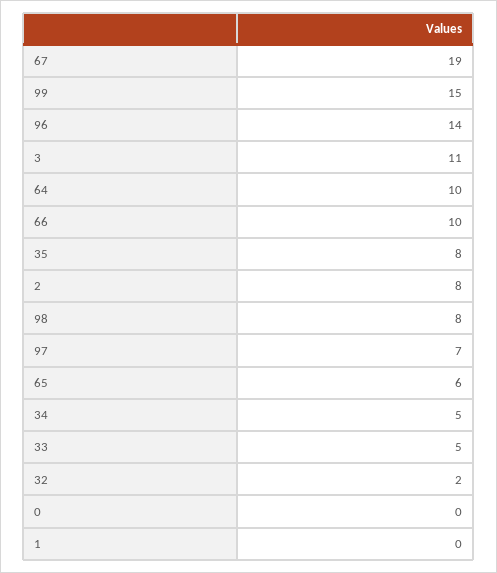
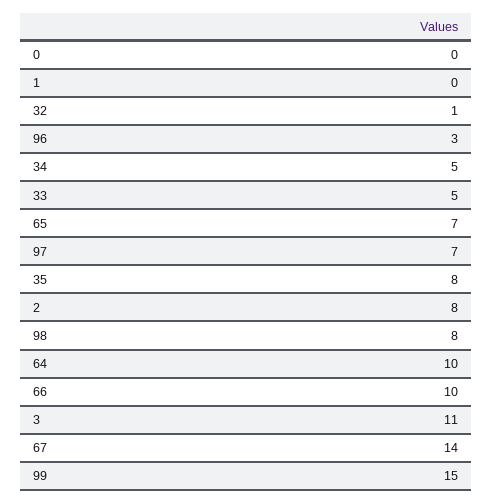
  {
-   "67": 19,
+   "67": 14,
    "99": 15,
-   "96": 14,
+   "96": 3,
    "3": 11,
    "64": 10,
    "66": 10,
    "35": 8,
    "2": 8,
    "98": 8,
    "97": 7,
-   "65": 6,
+   "65": 7,
    "34": 5,
    "33": 5,
-   "32": 2,
+   "32": 1,
    "0": 0,
    "1": 0
  }

